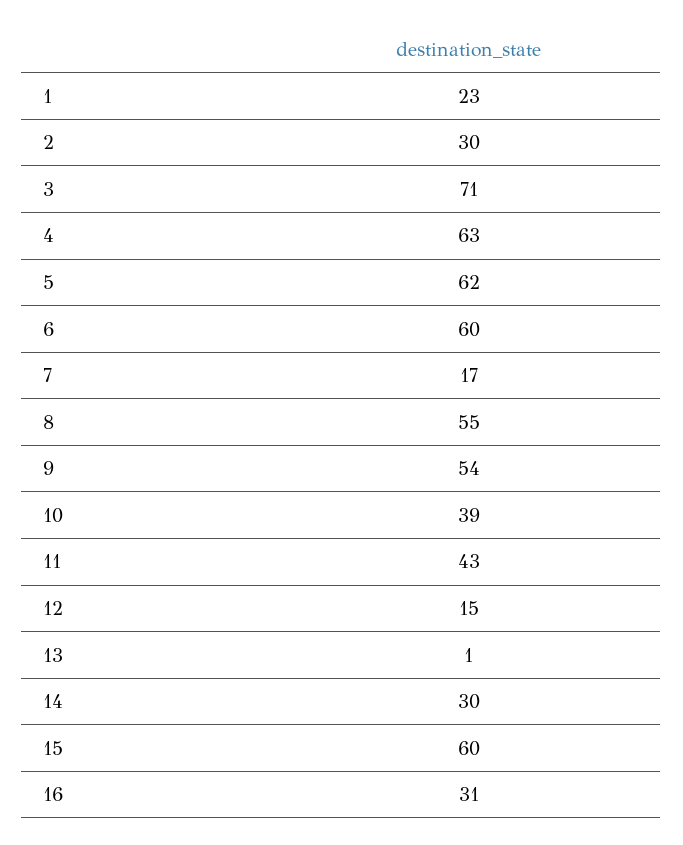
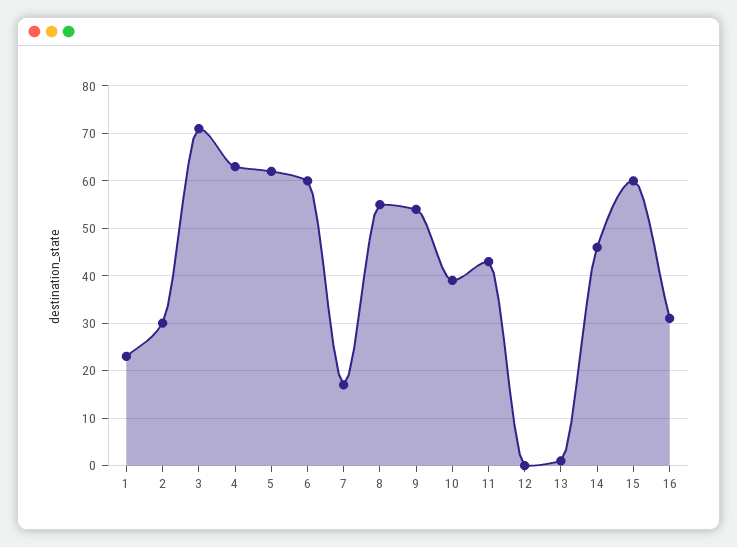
  {
    "1": 23,
    "2": 30,
    "3": 71,
    "4": 63,
    "5": 62,
    "6": 60,
    "7": 17,
    "8": 55,
    "9": 54,
    "10": 39,
    "11": 43,
-   "12": 15,
+   "12": 0,
    "13": 1,
-   "14": 30,
+   "14": 45,
    "15": 60,
    "16": 31
  }

